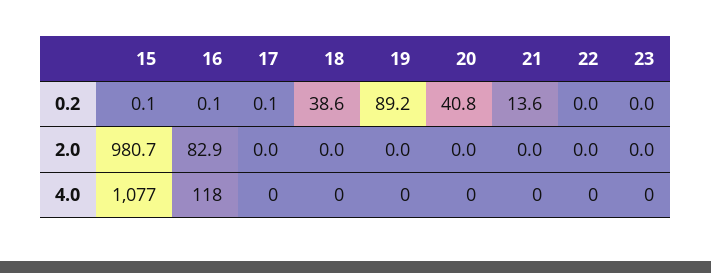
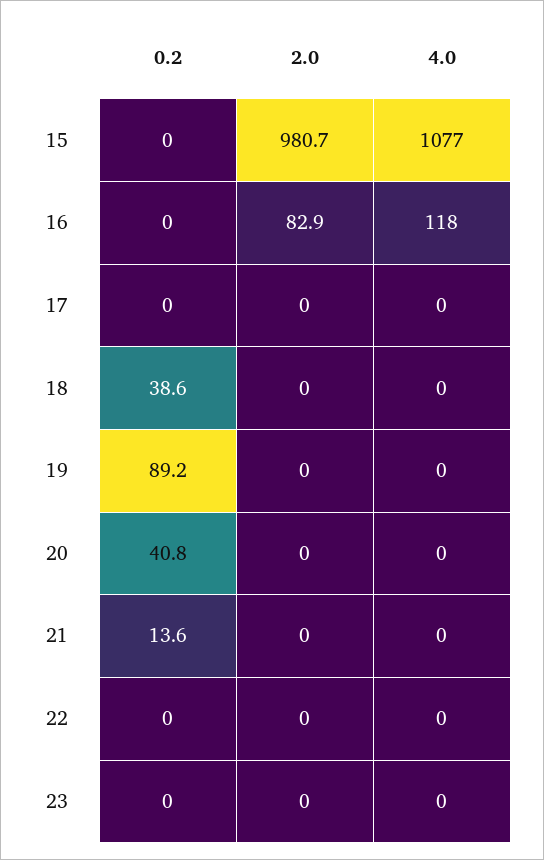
  {
    "15": {
-     "0.2": 0.1,
+     "0.2": 0,
      "2.0": 980.7,
      "4.0": 1077
    },
    "16": {
-     "0.2": 0.1,
+     "0.2": 0,
      "2.0": 82.9,
      "4.0": 118
    },
    "17": {
-     "0.2": 0.1,
+     "0.2": 0,
      "2.0": 0,
      "4.0": 0
    },
    "18": {
      "0.2": 38.6,
      "2.0": 0,
      "4.0": 0
    },
    "19": {
      "0.2": 89.2,
      "2.0": 0,
      "4.0": 0
    },
    "20": {
      "0.2": 40.8,
      "2.0": 0,
      "4.0": 0
    },
    "21": {
      "0.2": 13.6,
      "2.0": 0,
      "4.0": 0
    },
    "22": {
      "0.2": 0,
      "2.0": 0,
      "4.0": 0
    },
    "23": {
      "0.2": 0,
      "2.0": 0,
      "4.0": 0
    }
  }

